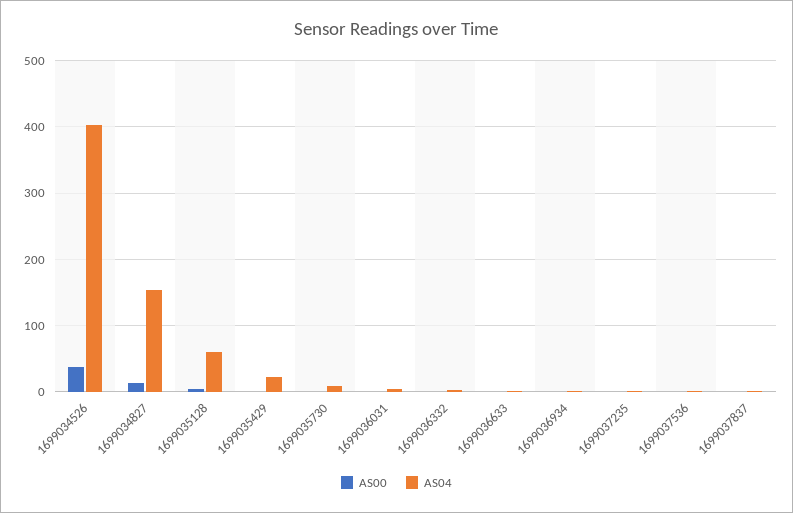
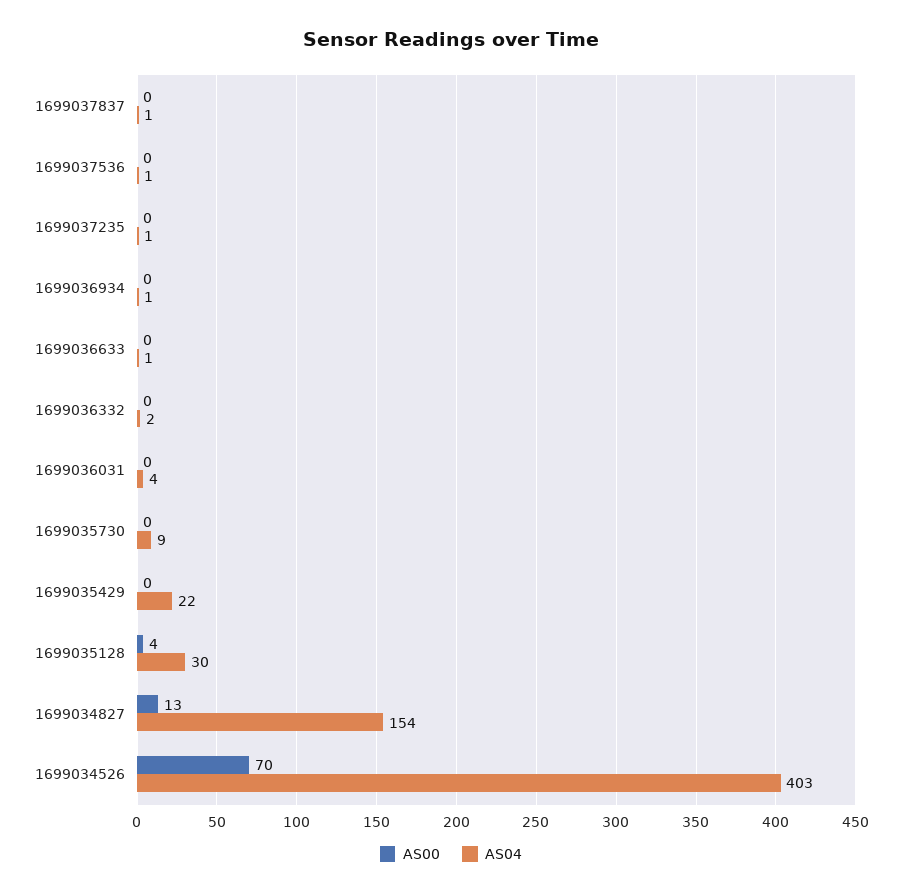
  {
    "AS00": {
-     "1699034526": 40,
+     "1699034526": 70,
      "1699034827": 13,
      "1699035128": 4,
      "1699035429": 0,
      "1699035730": 0,
      "1699036031": 0,
      "1699036332": 0,
      "1699036633": 0,
      "1699036934": 0,
      "1699037235": 0,
      "1699037536": 0,
      "1699037837": 0
    },
    "AS04": {
      "1699034526": 403,
      "1699034827": 154,
-     "1699035128": 60,
+     "1699035128": 30,
      "1699035429": 22,
      "1699035730": 9,
      "1699036031": 4,
      "1699036332": 2,
      "1699036633": 1,
      "1699036934": 1,
      "1699037235": 1,
      "1699037536": 1,
      "1699037837": 1
    }
  }

